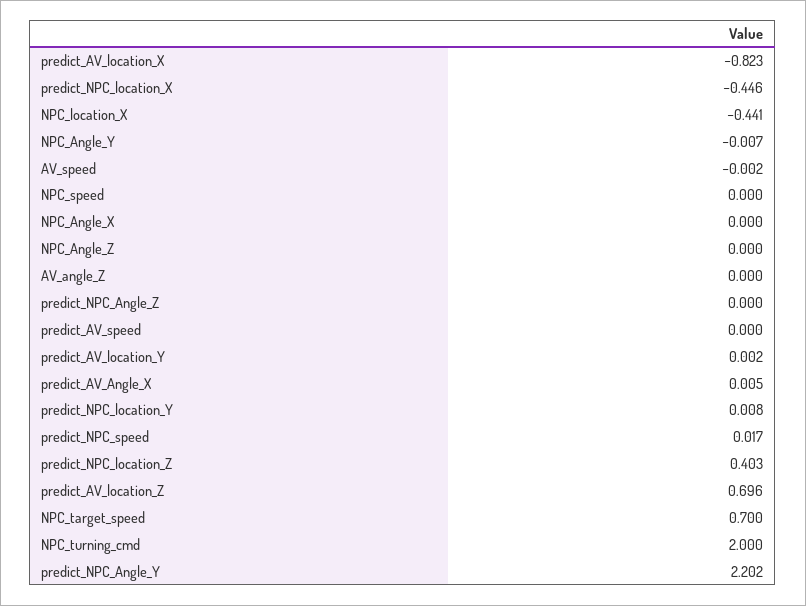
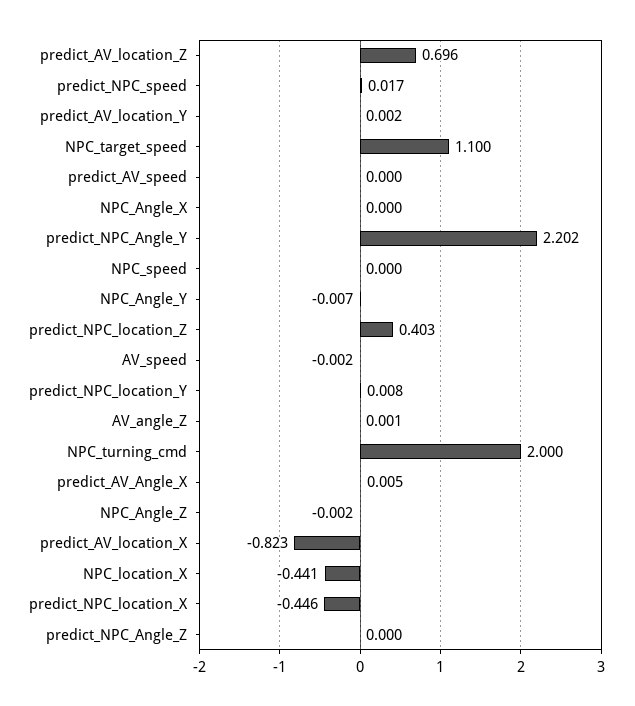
  {
    "predict_AV_location_X": -0.823,
    "predict_NPC_location_X": -0.446,
    "NPC_location_X": -0.441,
    "NPC_Angle_Y": -0.007,
    "AV_speed": -0.002,
    "NPC_speed": 0,
    "NPC_Angle_X": 0,
-   "NPC_Angle_Z": 0,
+   "NPC_Angle_Z": -0.002,
-   "AV_angle_Z": 0,
+   "AV_angle_Z": 0.001,
    "predict_NPC_Angle_Z": 0,
    "predict_AV_speed": 0,
    "predict_AV_location_Y": 0.002,
    "predict_AV_Angle_X": 0.005,
    "predict_NPC_location_Y": 0.008,
    "predict_NPC_speed": 0.017,
    "predict_NPC_location_Z": 0.403,
    "predict_AV_location_Z": 0.696,
-   "NPC_target_speed": 0.7,
+   "NPC_target_speed": 1.1,
    "NPC_turning_cmd": 2,
    "predict_NPC_Angle_Y": 2.202
  }

